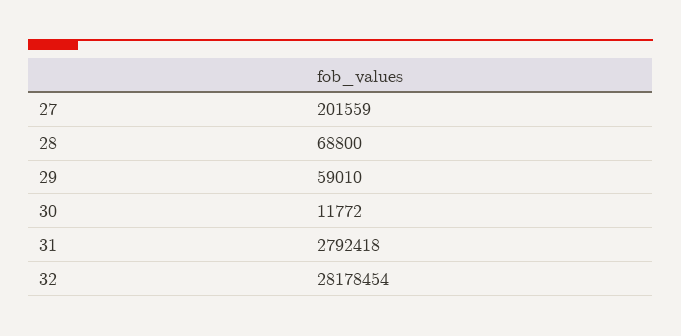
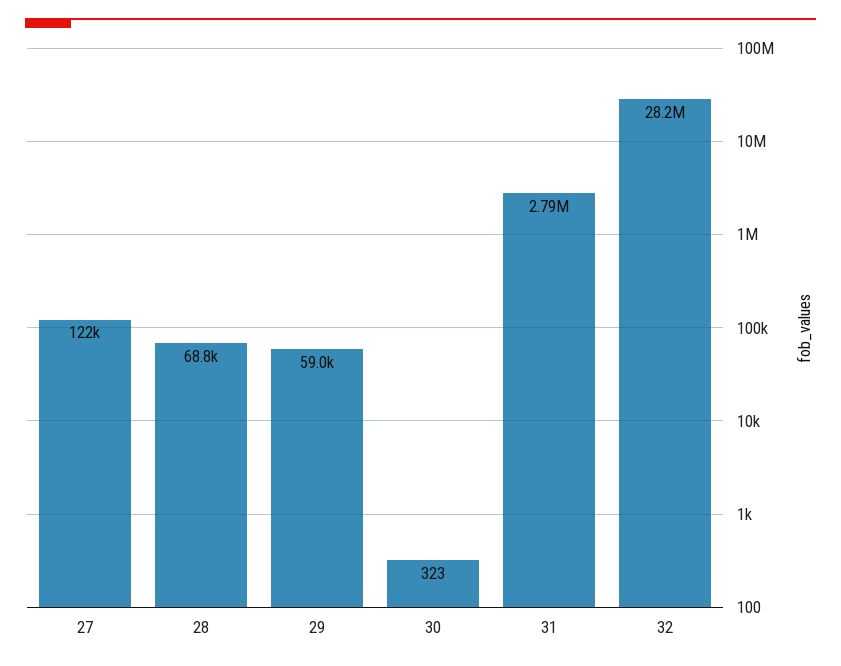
  {
-   "27": 201559,
+   "27": 122000,
    "28": 68800,
    "29": 59010,
-   "30": 11772,
+   "30": 323,
    "31": 2792418,
    "32": 28178454
  }

